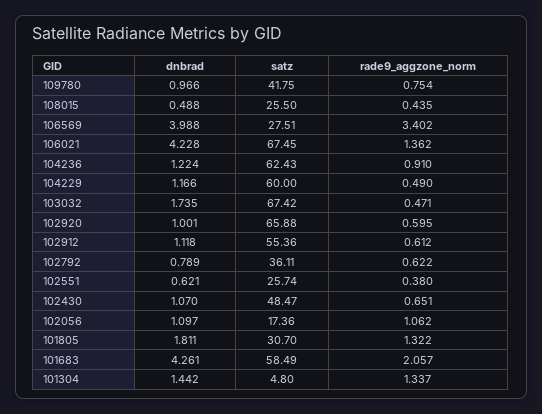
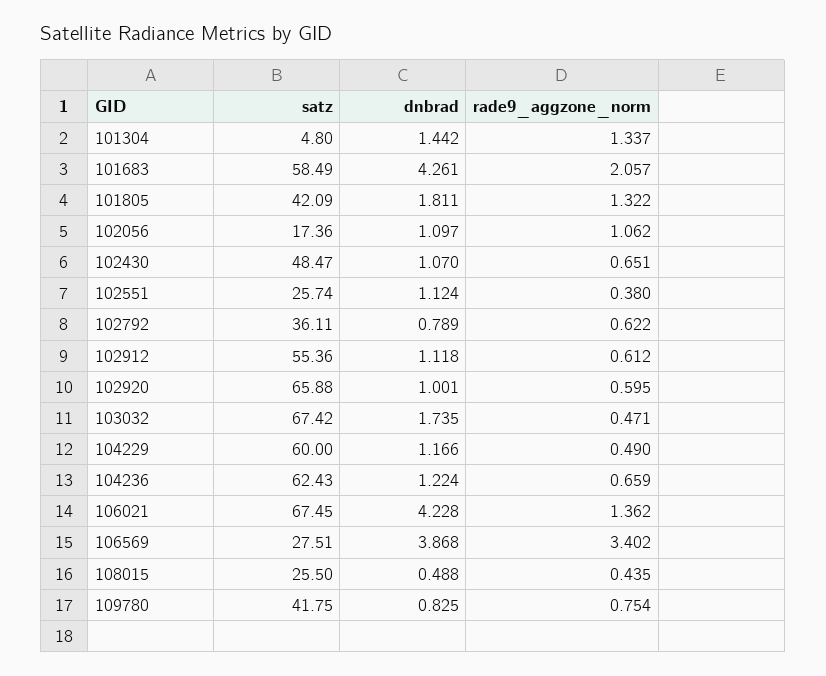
  {
    "dnbrad": {
-     "109780": 0.966,
+     "109780": 0.825,
      "108015": 0.488,
-     "106569": 3.988,
+     "106569": 3.868,
      "106021": 4.228,
      "104236": 1.224,
      "104229": 1.166,
      "103032": 1.735,
      "102920": 1.001,
      "102912": 1.118,
      "102792": 0.789,
-     "102551": 0.621,
+     "102551": 1.124,
      "102430": 1.07,
      "102056": 1.097,
      "101805": 1.811,
      "101683": 4.261,
      "101304": 1.442
    },
    "satz": {
      "109780": 41.75,
      "108015": 25.5,
      "106569": 27.51,
      "106021": 67.45,
      "104236": 62.43,
      "104229": 60,
      "103032": 67.42,
      "102920": 65.88,
      "102912": 55.36,
      "102792": 36.11,
      "102551": 25.74,
      "102430": 48.47,
      "102056": 17.36,
-     "101805": 30.7,
+     "101805": 42.09,
      "101683": 58.49,
      "101304": 4.8
    },
    "rade9_aggzone_norm": {
      "109780": 0.754,
      "108015": 0.435,
      "106569": 3.402,
      "106021": 1.362,
-     "104236": 0.91,
+     "104236": 0.659,
      "104229": 0.49,
      "103032": 0.471,
      "102920": 0.595,
      "102912": 0.612,
      "102792": 0.622,
      "102551": 0.38,
      "102430": 0.651,
      "102056": 1.062,
      "101805": 1.322,
      "101683": 2.057,
      "101304": 1.337
    }
  }

